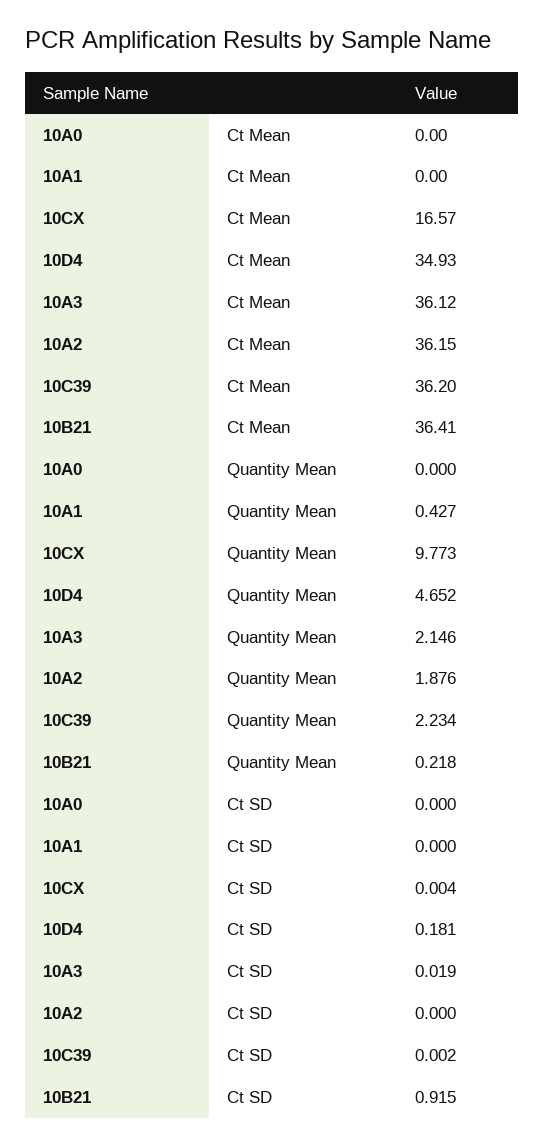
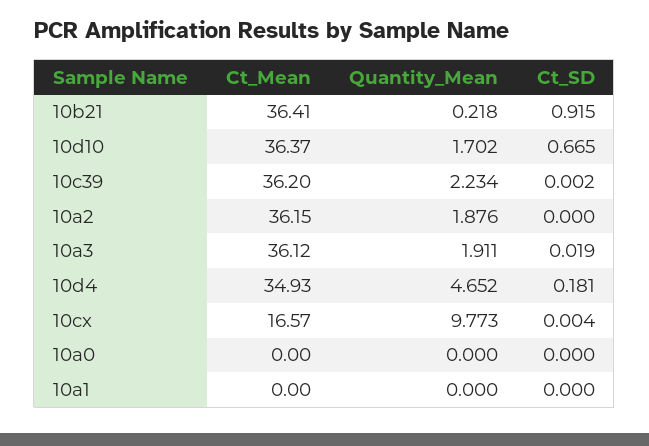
  {
    "10A0": {
      "Ct Mean": 0,
      "Quantity Mean": 0,
      "Ct SD": 0
    },
    "10A1": {
      "Ct Mean": 0,
-     "Quantity Mean": 0.427,
+     "Quantity Mean": 0,
      "Ct SD": 0
    },
    "10CX": {
      "Ct Mean": 16.57,
      "Quantity Mean": 9.773,
      "Ct SD": 0.004
    },
    "10D4": {
      "Ct Mean": 34.93,
      "Quantity Mean": 4.652,
      "Ct SD": 0.181
    },
    "10A3": {
      "Ct Mean": 36.12,
-     "Quantity Mean": 2.146,
+     "Quantity Mean": 1.911,
      "Ct SD": 0.019
    },
    "10A2": {
      "Ct Mean": 36.15,
      "Quantity Mean": 1.876,
      "Ct SD": 0
    },
    "10C39": {
      "Ct Mean": 36.2,
      "Quantity Mean": 2.234,
      "Ct SD": 0.002
    },
    "10B21": {
      "Ct Mean": 36.41,
      "Quantity Mean": 0.218,
      "Ct SD": 0.915
-   }
+   },
+   "10d10": {
+     "Ct Mean": 36.37,
+     "Quantity Mean": 1.702,
+     "Ct SD": 0.665
+   }
  }

